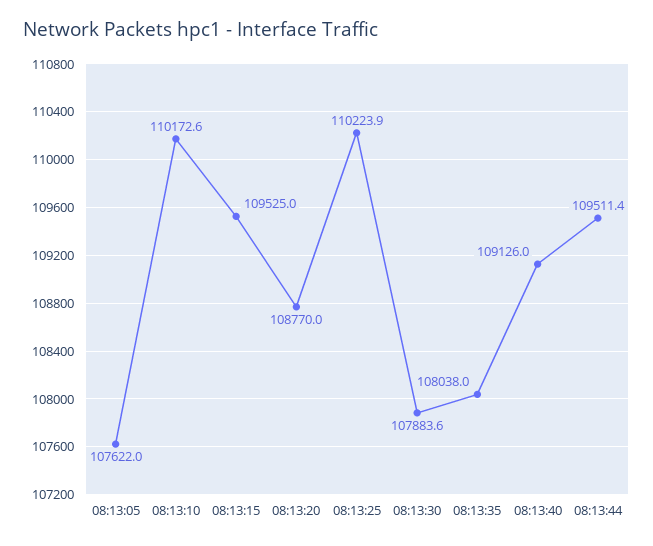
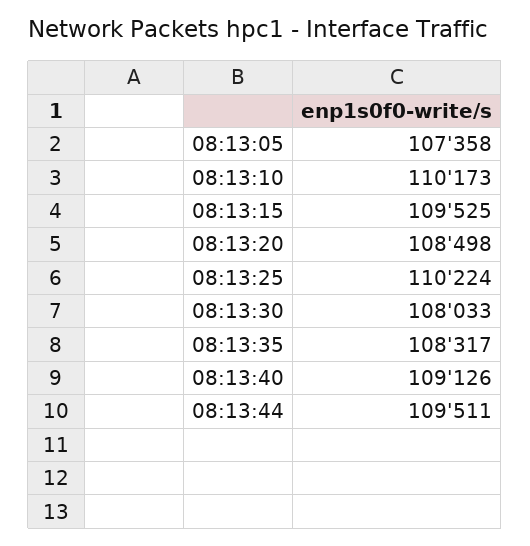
  {
-   "08:13:05": 107622,
+   "08:13:05": 107358,
    "08:13:10": 110172.6,
    "08:13:15": 109525,
-   "08:13:20": 108770,
+   "08:13:20": 108498,
    "08:13:25": 110223.9,
-   "08:13:30": 107883.6,
+   "08:13:30": 108033,
-   "08:13:35": 108038,
+   "08:13:35": 108317,
    "08:13:40": 109126,
    "08:13:44": 109511.4
  }

